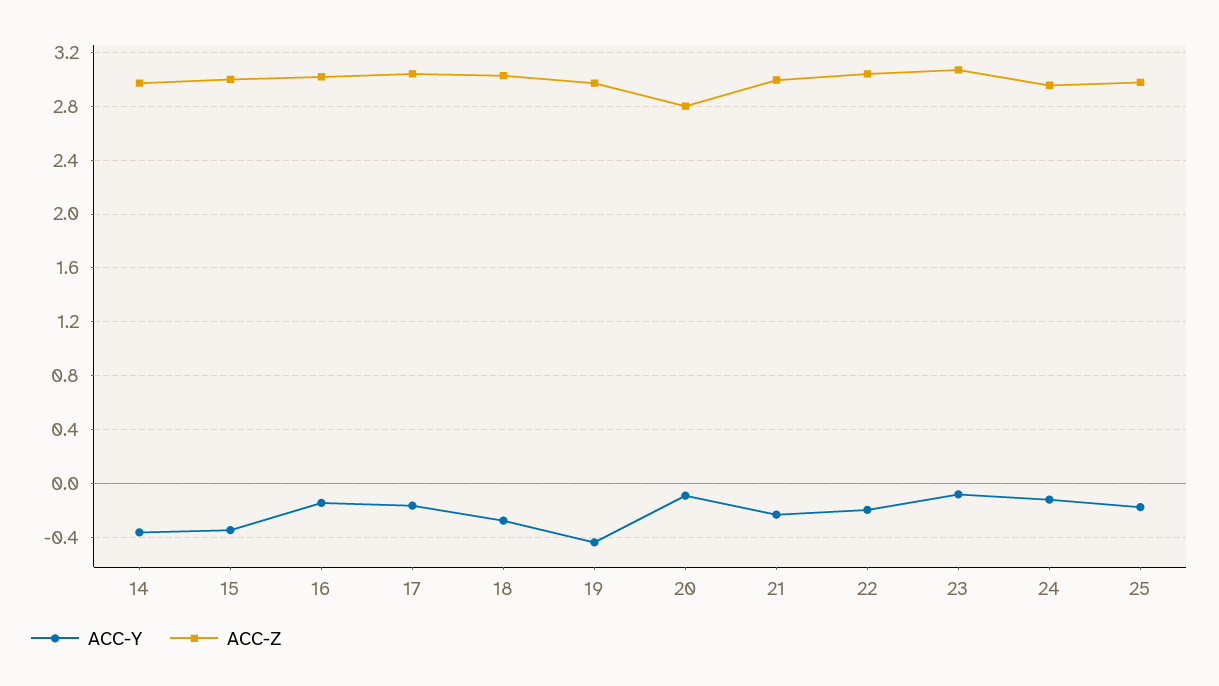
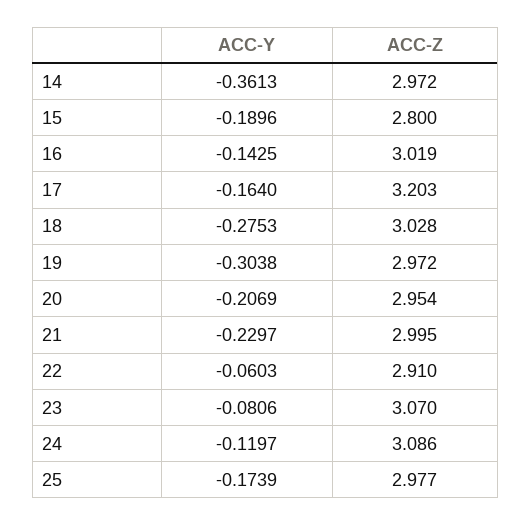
  {
    "ACC-Y": {
      "14": -0.3613,
-     "15": -0.35,
+     "15": -0.1896,
      "16": -0.1425,
      "17": -0.164,
      "18": -0.2753,
-     "19": -0.45,
+     "19": -0.3038,
-     "20": -0.1,
+     "20": -0.2069,
      "21": -0.2297,
-     "22": -0.2,
+     "22": -0.0603,
      "23": -0.0806,
      "24": -0.1197,
      "25": -0.1739
    },
    "ACC-Z": {
      "14": 2.972,
-     "15": 3,
+     "15": 2.8,
      "16": 3.019,
-     "17": 3.05,
+     "17": 3.203,
      "18": 3.028,
      "19": 2.972,
-     "20": 2.8,
+     "20": 2.954,
      "21": 2.995,
-     "22": 3.05,
+     "22": 2.91,
      "23": 3.07,
-     "24": 2.95,
+     "24": 3.086,
      "25": 2.977
    }
  }

